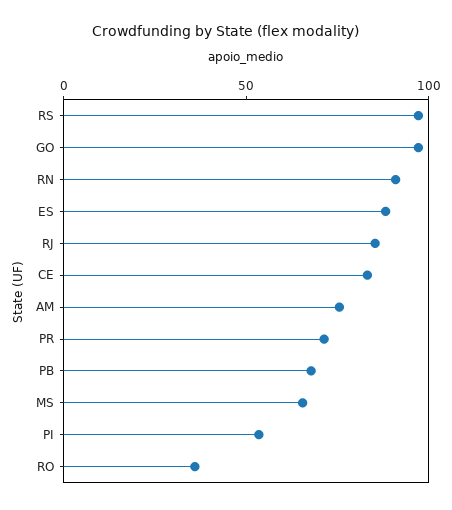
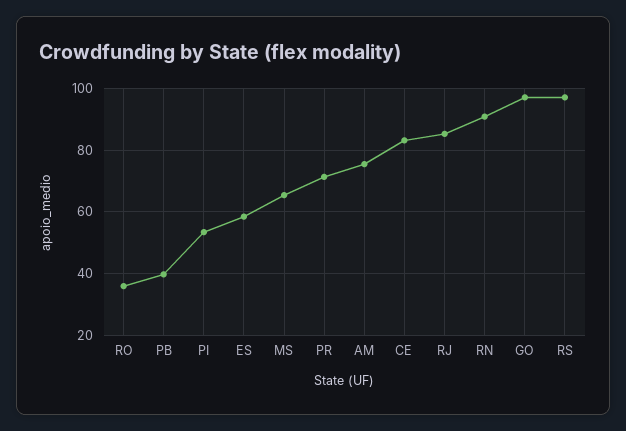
  {
    "RS": 98,
    "GO": 98,
    "RN": 90,
-   "ES": 90,
+   "ES": 58,
    "RJ": 86,
    "CE": 84,
    "AM": 76,
    "PR": 72,
-   "PB": 70,
+   "PB": 40,
    "MS": 66,
    "PI": 54,
    "RO": 36
  }

